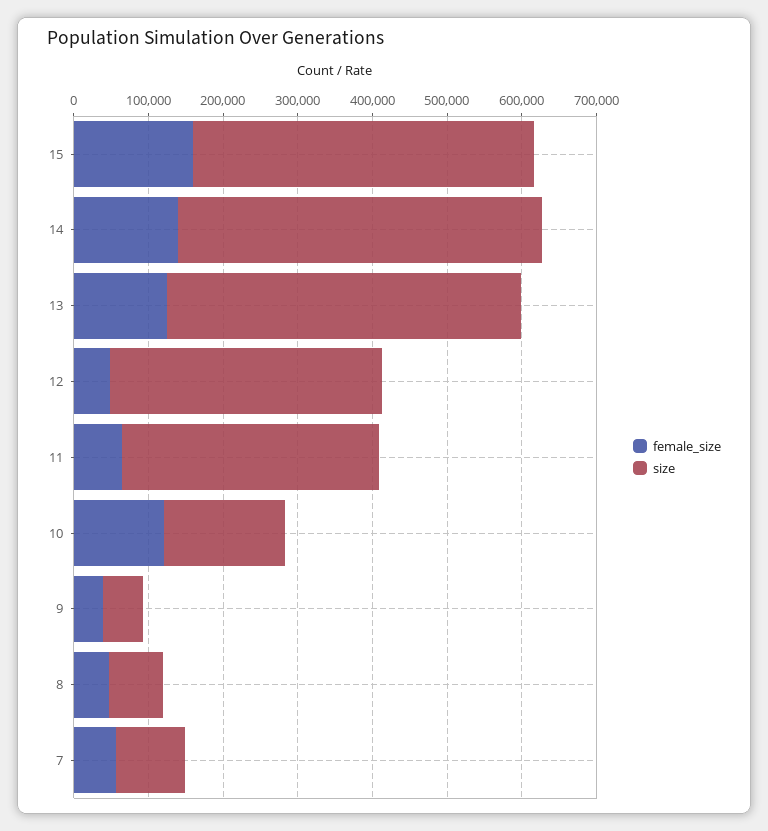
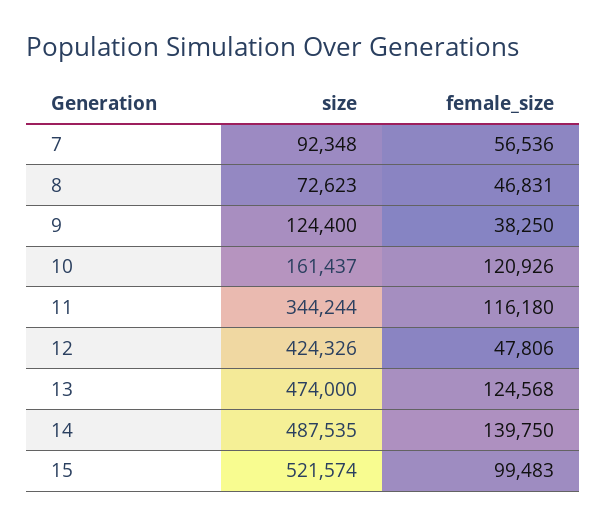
  {
    "female_size": {
-     "15": 160000,
+     "15": 99483,
      "14": 139750,
      "13": 124568,
      "12": 47806,
-     "11": 60000,
+     "11": 116180,
      "10": 120926,
      "9": 38250,
      "8": 46831,
      "7": 56536
    },
    "size": {
-     "15": 460000,
+     "15": 521574,
      "14": 487535,
      "13": 474000,
-     "12": 360000,
+     "12": 424326,
      "11": 344244,
      "10": 161437,
-     "9": 60000,
+     "9": 124400,
      "8": 72623,
      "7": 92348
    }
  }

